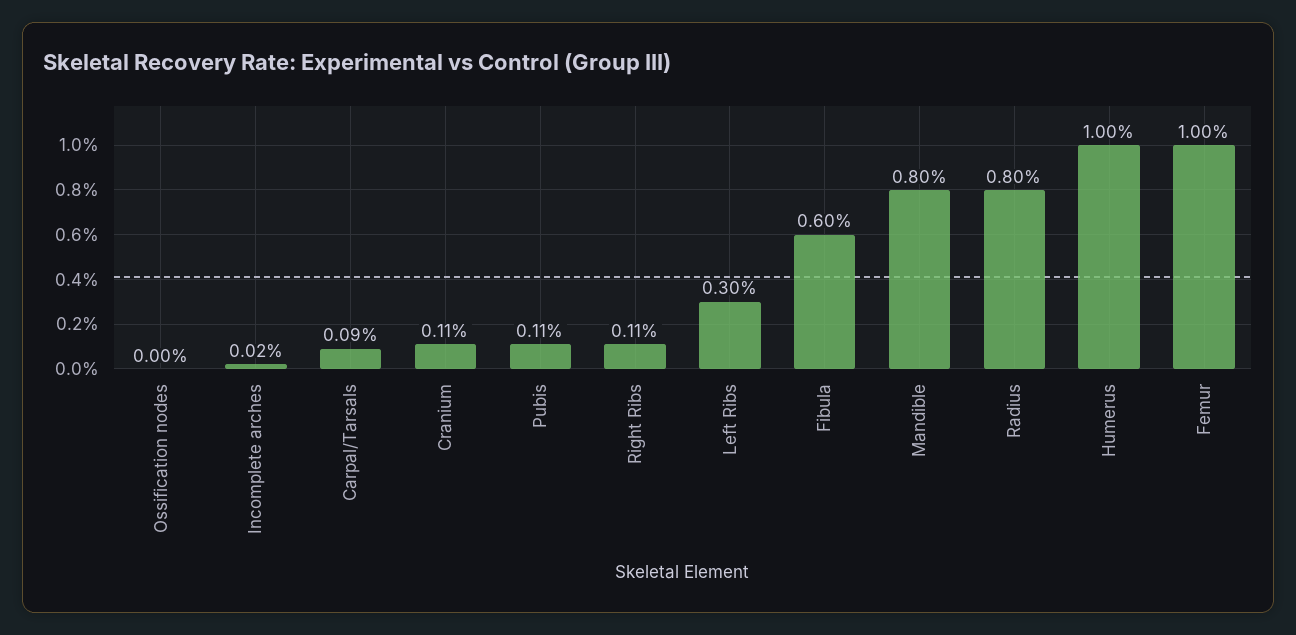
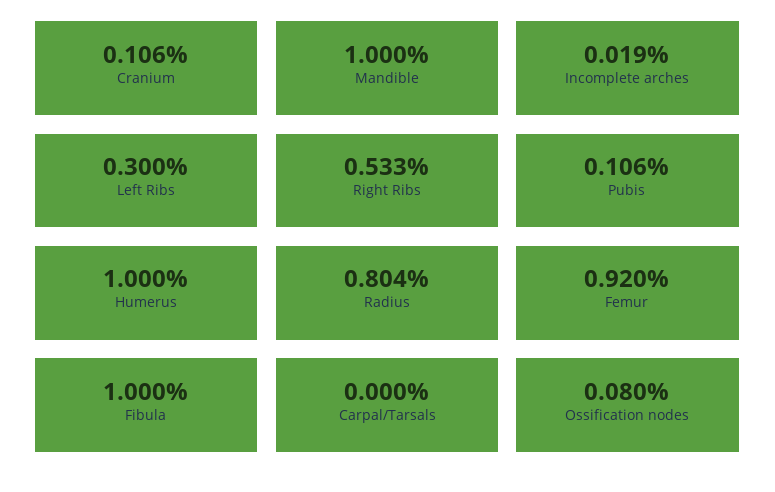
  {
-   "Ossification nodes": 0,
+   "Ossification nodes": 0.08,
    "Incomplete arches": 0.019,
-   "Carpal/Tarsals": 0.09,
+   "Carpal/Tarsals": 0,
    "Cranium": 0.106,
    "Pubis": 0.106,
-   "Right Ribs": 0.11,
+   "Right Ribs": 0.533,
    "Left Ribs": 0.3,
-   "Fibula": 0.6,
+   "Fibula": 1,
-   "Mandible": 0.8,
+   "Mandible": 1,
    "Radius": 0.804,
    "Humerus": 1,
-   "Femur": 1
+   "Femur": 0.92
  }

